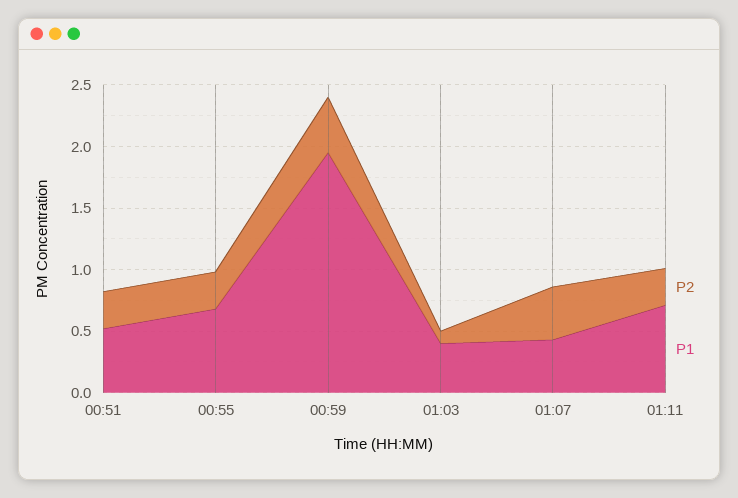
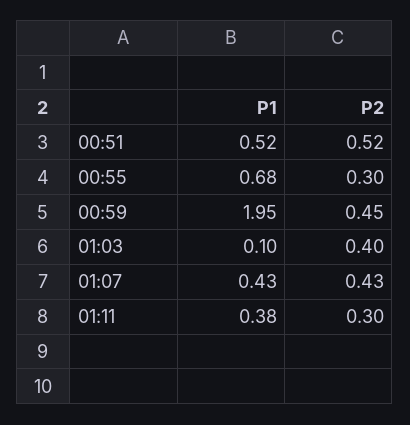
  {
    "P2": {
-     "00:51": 0.3,
+     "00:51": 0.52,
      "00:55": 0.3,
      "00:59": 0.45,
-     "01:03": 0.1,
+     "01:03": 0.4,
      "01:07": 0.43,
      "01:11": 0.3
    },
    "P1": {
      "00:51": 0.52,
      "00:55": 0.68,
      "00:59": 1.95,
-     "01:03": 0.4,
+     "01:03": 0.1,
      "01:07": 0.43,
-     "01:11": 0.7
+     "01:11": 0.38
    }
  }

